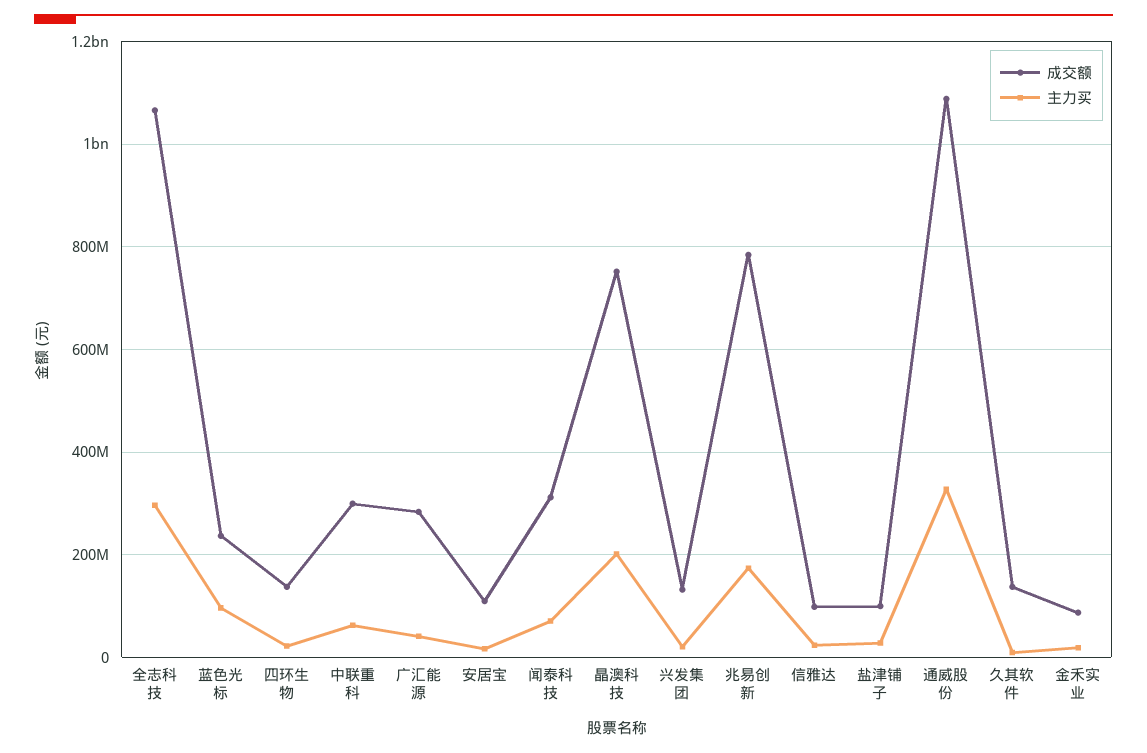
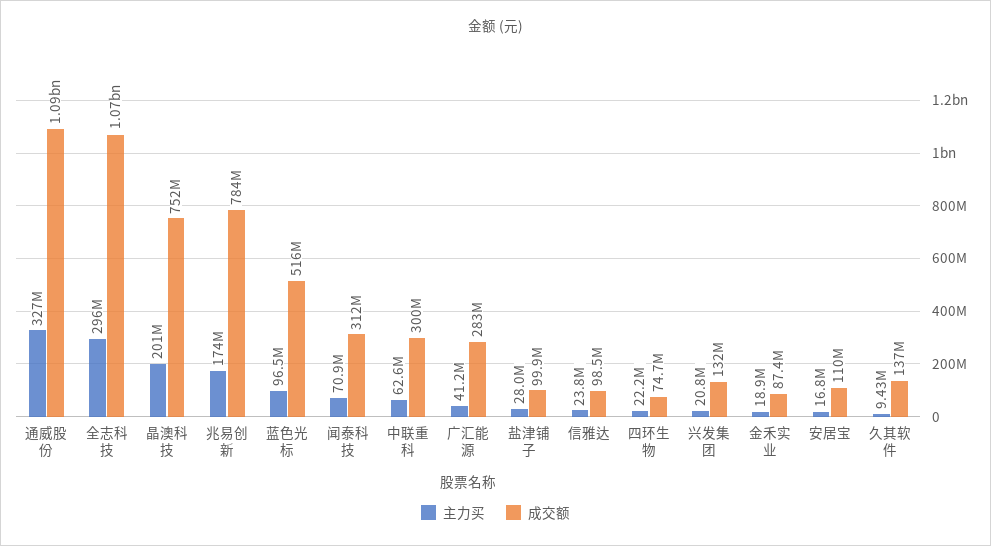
  {
    "成交额": {
      "全志科技": 1070000000,
-     "蓝色光标": 240000000,
+     "蓝色光标": 516000000,
-     "四环生物": 140000000,
+     "四环生物": 74700000,
      "中联重科": 300000000,
      "广汇能源": 283000000,
      "安居宝": 110000000,
      "闻泰科技": 312000000,
      "晶澳科技": 752000000,
      "兴发集团": 132000000,
      "兆易创新": 784000000,
      "信雅达": 98500000,
      "盐津铺子": 99900000,
      "通威股份": 1090000000,
      "久其软件": 137000000,
      "金禾实业": 87400000
    },
    "主力买": {
      "全志科技": 296000000,
      "蓝色光标": 96500000,
      "四环生物": 22200000,
      "中联重科": 62600000,
      "广汇能源": 41200000,
      "安居宝": 16800000,
      "闻泰科技": 70900000,
      "晶澳科技": 201000000,
      "兴发集团": 20800000,
      "兆易创新": 174000000,
      "信雅达": 23800000,
      "盐津铺子": 28000000,
      "通威股份": 327000000,
      "久其软件": 9430000,
      "金禾实业": 18900000
    }
  }

